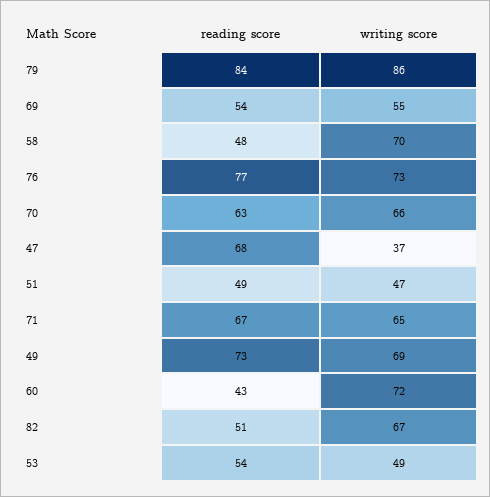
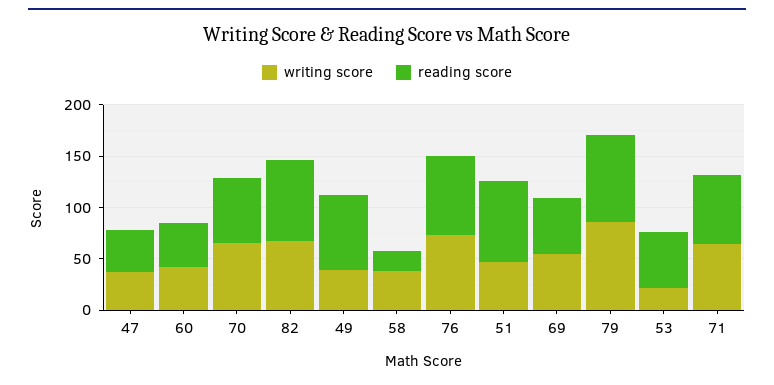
  {
    "reading score": {
      "79": 84,
      "69": 54,
-     "58": 48,
+     "58": 20,
      "76": 77,
      "70": 63,
-     "47": 68,
+     "47": 40,
-     "51": 49,
+     "51": 80,
      "71": 67,
      "49": 73,
      "60": 43,
-     "82": 51,
+     "82": 80,
      "53": 54
    },
    "writing score": {
      "79": 86,
      "69": 55,
-     "58": 70,
+     "58": 40,
      "76": 73,
      "70": 66,
      "47": 37,
      "51": 47,
      "71": 65,
-     "49": 69,
+     "49": 40,
-     "60": 72,
+     "60": 40,
      "82": 67,
-     "53": 49
+     "53": 20
    }
  }

